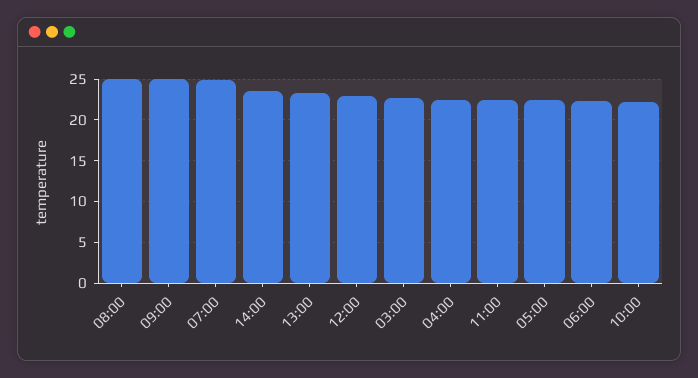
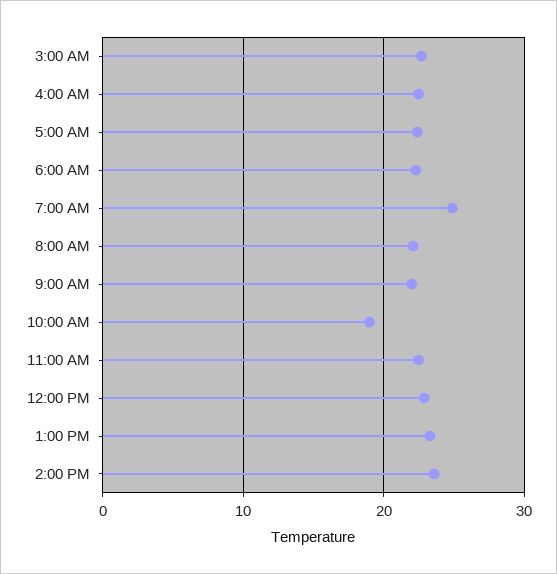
  {
-   "08:00": 25,
+   "08:00": 22,
-   "09:00": 25,
+   "09:00": 22,
    "07:00": 25,
    "14:00": 24,
    "13:00": 23,
    "12:00": 23,
    "03:00": 23,
    "04:00": 23,
    "11:00": 23,
    "05:00": 22,
    "06:00": 22,
-   "10:00": 22
+   "10:00": 19
  }

